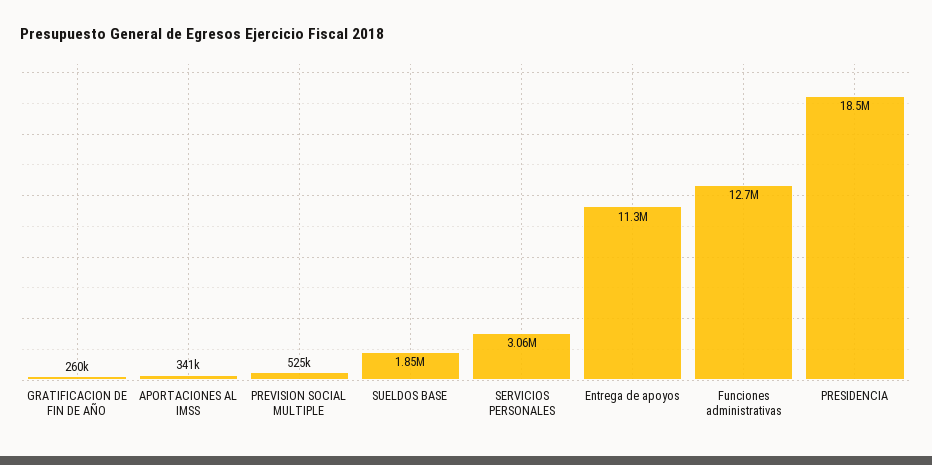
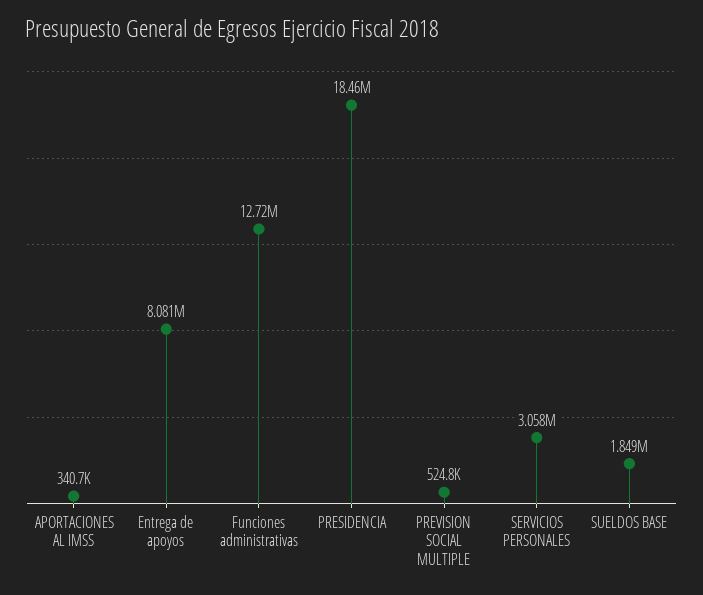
  {
-   "GRATIFICACION DE FIN DE AÑO": 260000,
    "APORTACIONES AL IMSS": 340700,
    "PREVISION SOCIAL MULTIPLE": 524800,
    "SUELDOS BASE": 1849000,
    "SERVICIOS PERSONALES": 3058000,
-   "Entrega de apoyos": 11300000,
+   "Entrega de apoyos": 8081000,
    "Funciones administrativas": 12720000,
    "PRESIDENCIA": 18460000
  }

